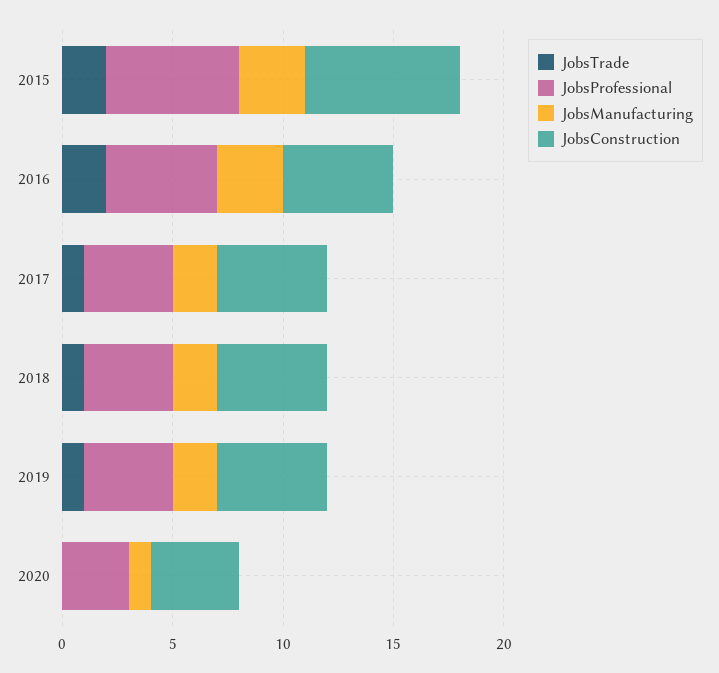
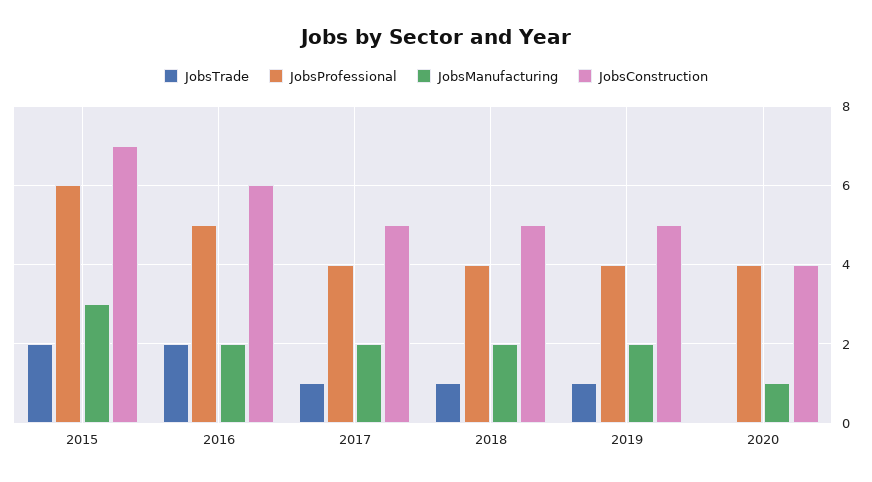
  {
    "JobsTrade": {
      "2015": 2,
      "2016": 2,
      "2017": 1,
      "2018": 1,
      "2019": 1,
      "2020": 0
    },
    "JobsProfessional": {
      "2015": 6,
      "2016": 5,
      "2017": 4,
      "2018": 4,
      "2019": 4,
-     "2020": 3
+     "2020": 4
    },
    "JobsManufacturing": {
      "2015": 3,
-     "2016": 3,
+     "2016": 2,
      "2017": 2,
      "2018": 2,
      "2019": 2,
      "2020": 1
    },
    "JobsConstruction": {
      "2015": 7,
-     "2016": 5,
+     "2016": 6,
      "2017": 5,
      "2018": 5,
      "2019": 5,
      "2020": 4
    }
  }

